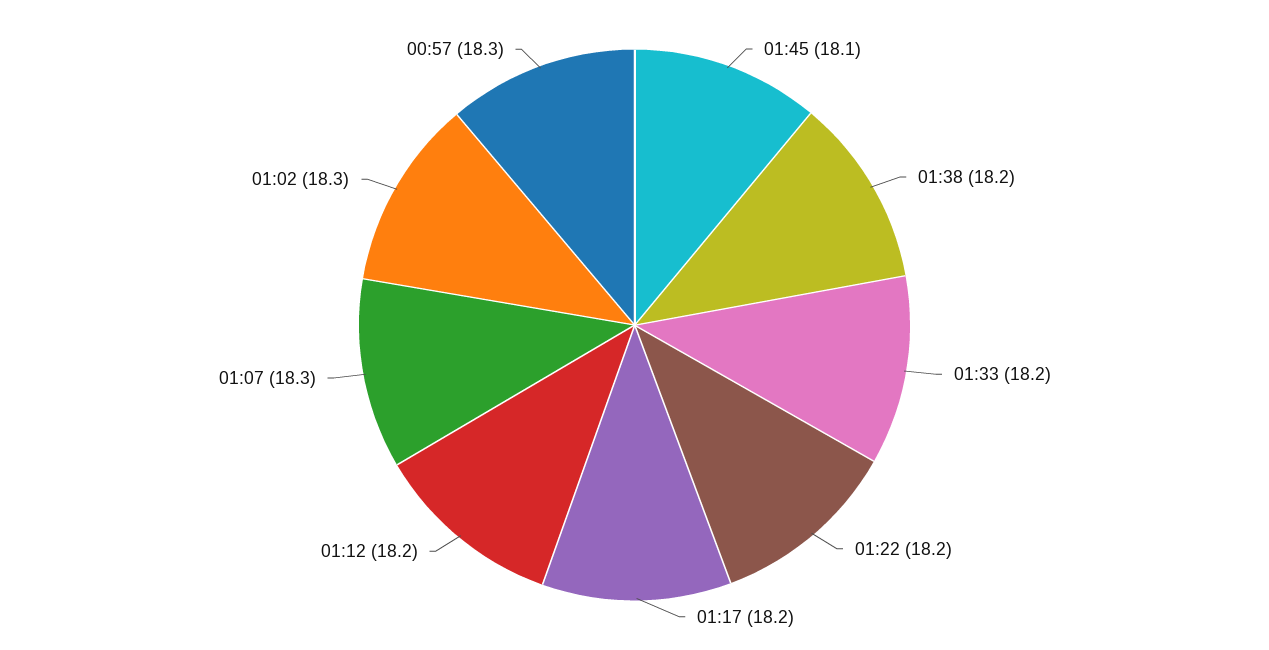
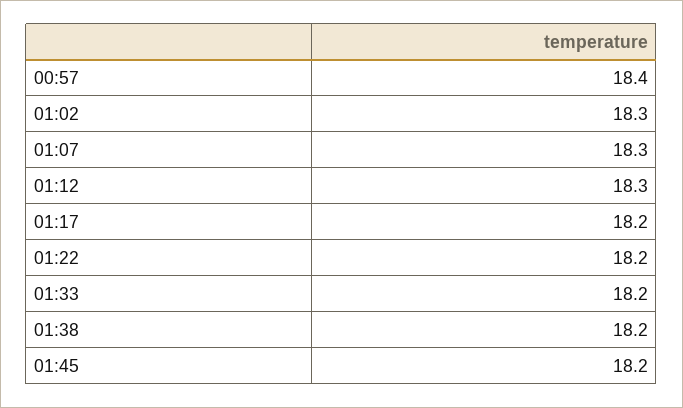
  {
-   "01:45": 18.1,
+   "01:45": 18.2,
    "01:38": 18.2,
    "01:33": 18.2,
    "01:22": 18.2,
    "01:17": 18.2,
-   "01:12": 18.2,
+   "01:12": 18.3,
    "01:07": 18.3,
    "01:02": 18.3,
-   "00:57": 18.3
+   "00:57": 18.4
  }

